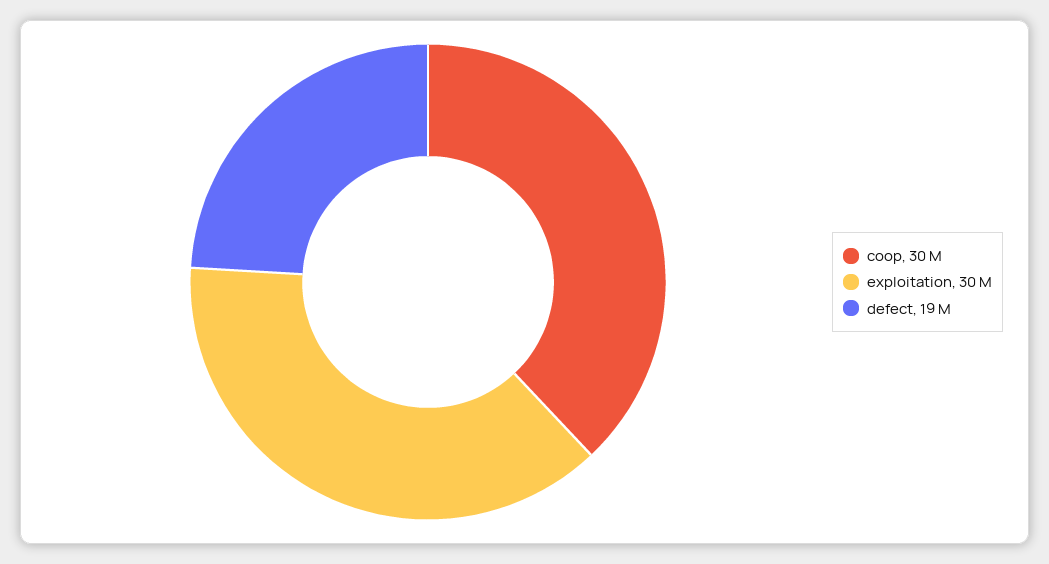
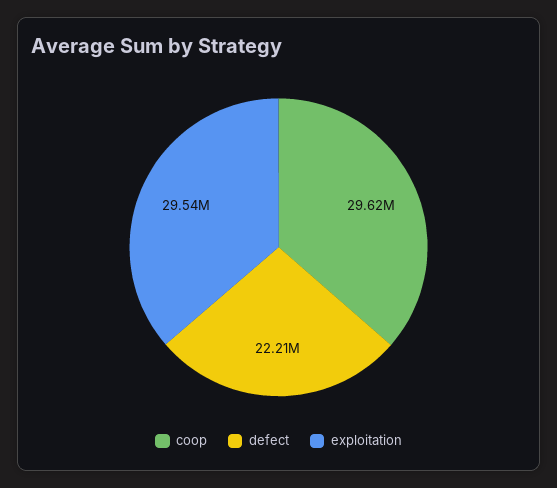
  {
    "coop": 29620000,
    "exploitation": 29540000,
-   "defect": 19000000
+   "defect": 22210000
  }

